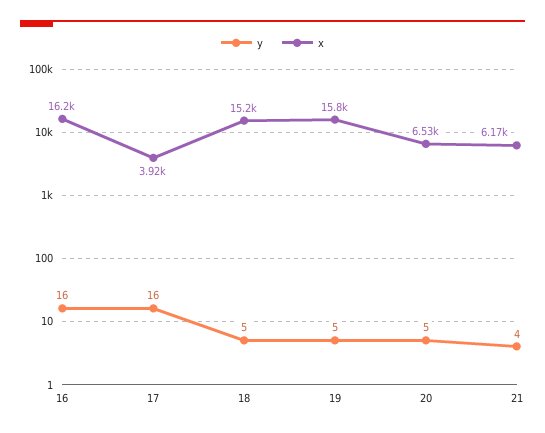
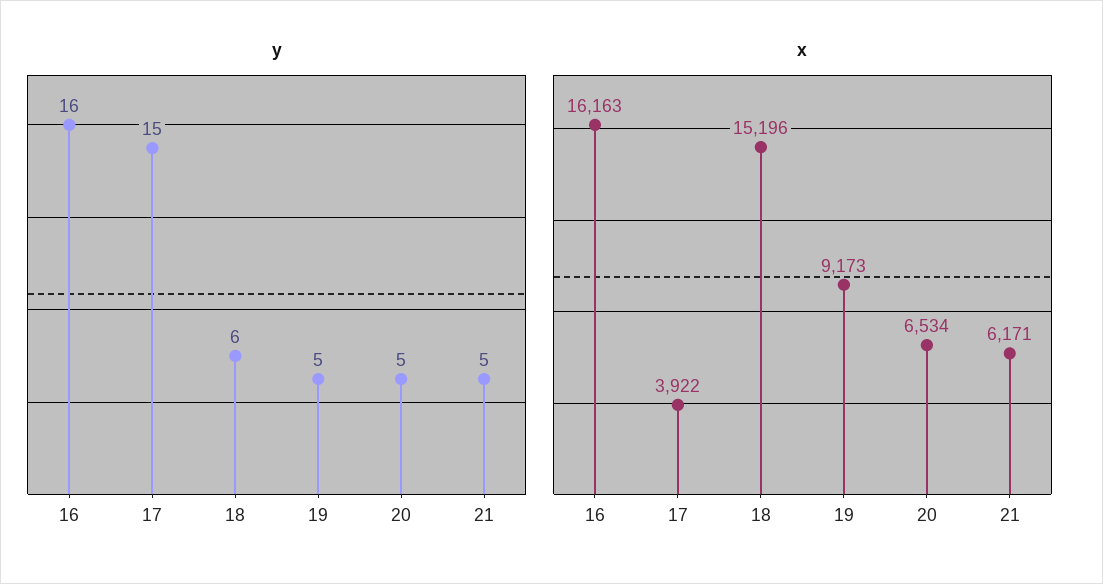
  {
    "y": {
      "16": 16,
-     "17": 16,
+     "17": 15,
-     "18": 5,
+     "18": 6,
      "19": 5,
      "20": 5,
-     "21": 4
+     "21": 5
    },
    "x": {
      "16": 16163,
      "17": 3922,
      "18": 15196,
-     "19": 15800,
+     "19": 9173,
      "20": 6534,
      "21": 6171
    }
  }

